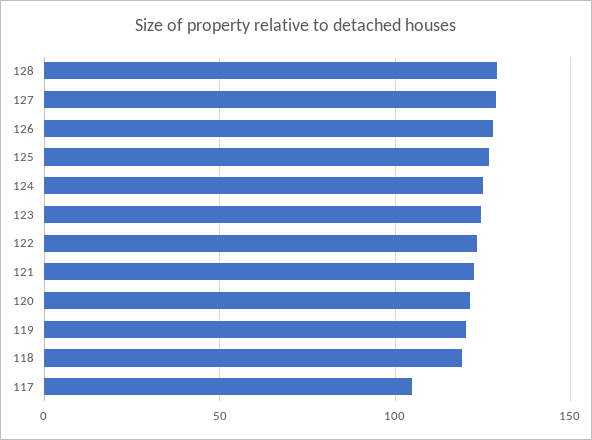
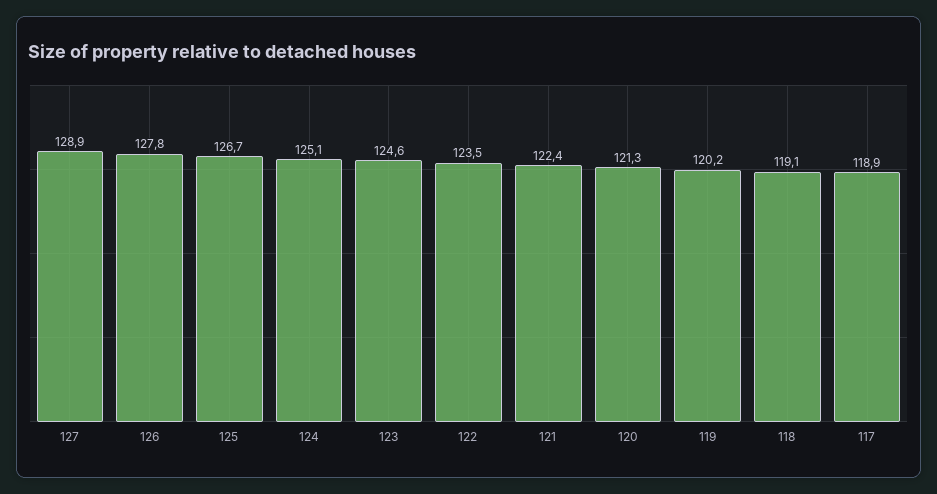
  {
-   "128": 130,
    "127": 128.9,
    "126": 127.8,
    "125": 126.7,
    "124": 125.1,
    "123": 124.6,
    "122": 123.5,
    "121": 122.4,
    "120": 121.3,
    "119": 120.2,
    "118": 119.1,
-   "117": 105
+   "117": 118.9
  }

